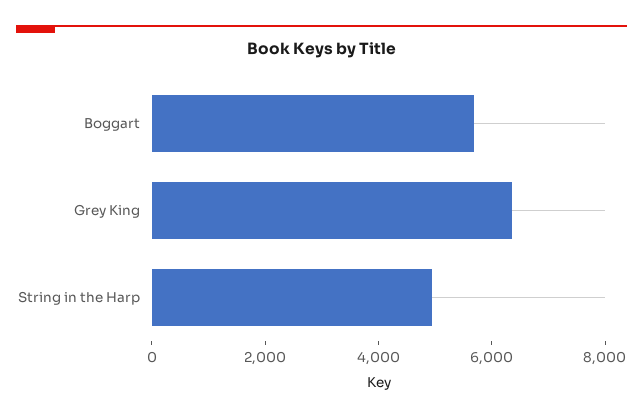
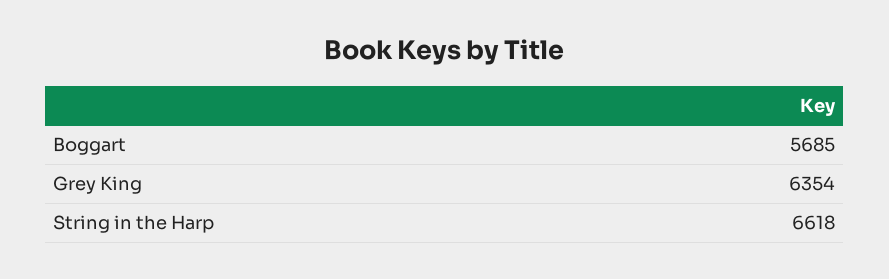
  {
    "Boggart": 5685,
    "Grey King": 6354,
-   "String in the Harp": 5000
+   "String in the Harp": 6618
  }

